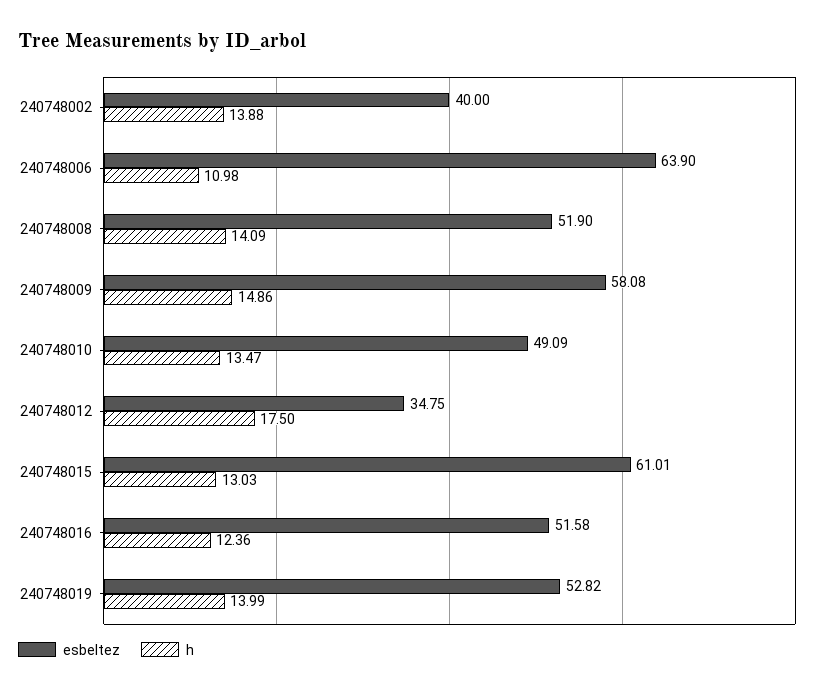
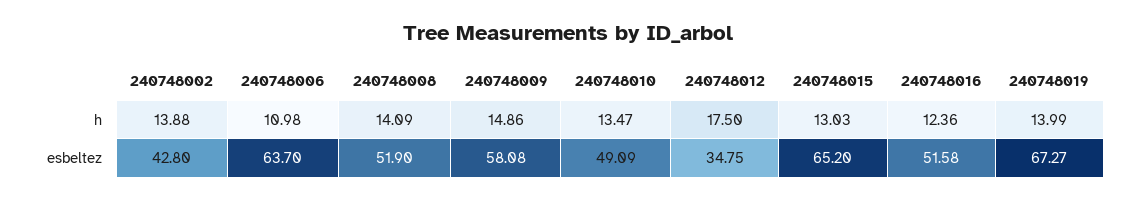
  {
    "esbeltez": {
-     "240748002": 40,
+     "240748002": 42.8,
-     "240748006": 63.9,
+     "240748006": 63.7,
      "240748008": 51.9,
      "240748009": 58.08,
      "240748010": 49.09,
      "240748012": 34.75,
-     "240748015": 61.01,
+     "240748015": 65.2,
      "240748016": 51.58,
-     "240748019": 52.82
+     "240748019": 67.27
    },
    "h": {
      "240748002": 13.88,
      "240748006": 10.98,
      "240748008": 14.09,
      "240748009": 14.86,
      "240748010": 13.47,
      "240748012": 17.5,
      "240748015": 13.03,
      "240748016": 12.36,
      "240748019": 13.99
    }
  }

